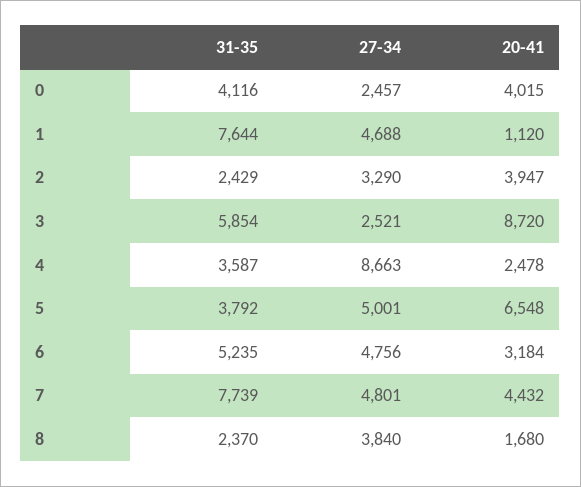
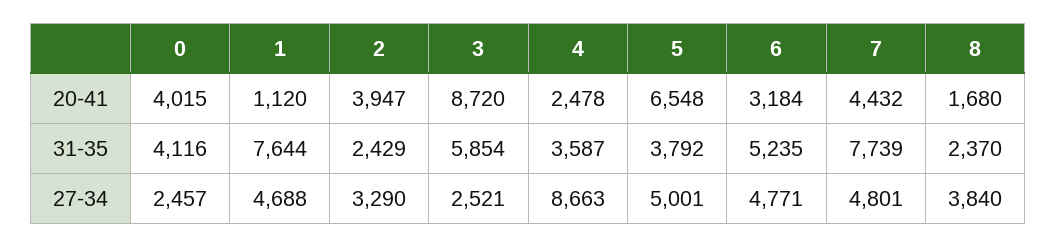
  {
    "31-35": {
      "0": 4116,
      "1": 7644,
      "2": 2429,
      "3": 5854,
      "4": 3587,
      "5": 3792,
      "6": 5235,
      "7": 7739,
      "8": 2370
    },
    "27-34": {
      "0": 2457,
      "1": 4688,
      "2": 3290,
      "3": 2521,
      "4": 8663,
      "5": 5001,
-     "6": 4756,
+     "6": 4771,
      "7": 4801,
      "8": 3840
    },
    "20-41": {
      "0": 4015,
      "1": 1120,
      "2": 3947,
      "3": 8720,
      "4": 2478,
      "5": 6548,
      "6": 3184,
      "7": 4432,
      "8": 1680
    }
  }

